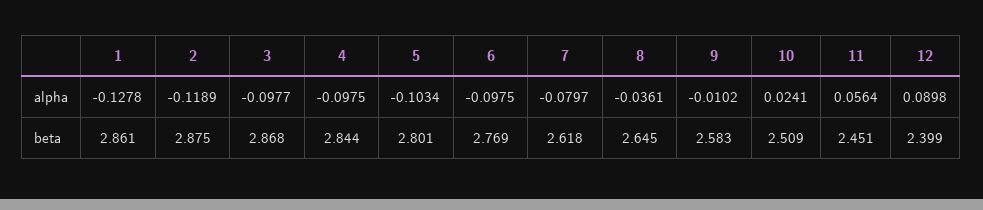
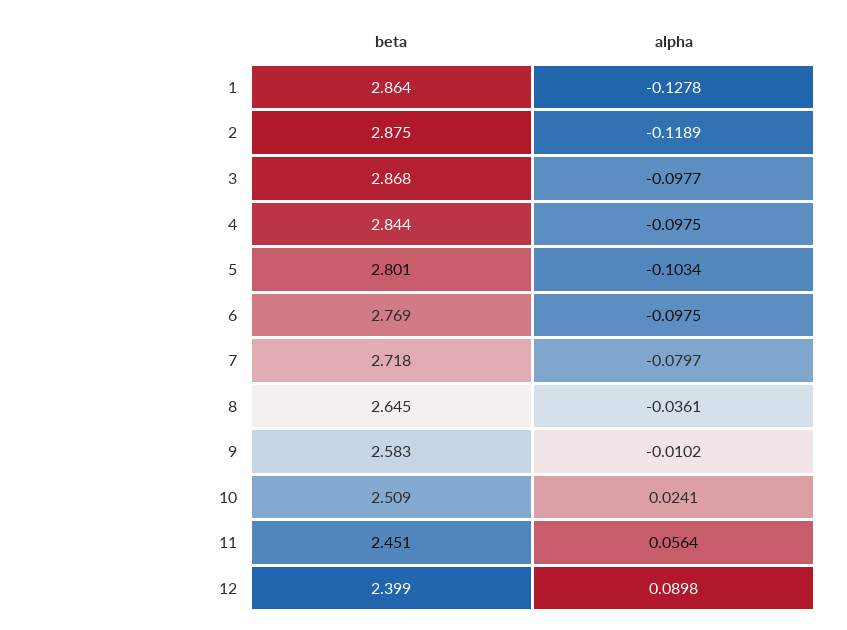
  {
    "1": {
      "alpha": -0.1278,
-     "beta": 2.861
+     "beta": 2.864
    },
    "2": {
      "alpha": -0.1189,
      "beta": 2.875
    },
    "3": {
      "alpha": -0.0977,
      "beta": 2.868
    },
    "4": {
      "alpha": -0.0975,
      "beta": 2.844
    },
    "5": {
      "alpha": -0.1034,
      "beta": 2.801
    },
    "6": {
      "alpha": -0.0975,
      "beta": 2.769
    },
    "7": {
      "alpha": -0.0797,
-     "beta": 2.618
+     "beta": 2.718
    },
    "8": {
      "alpha": -0.0361,
      "beta": 2.645
    },
    "9": {
      "alpha": -0.0102,
      "beta": 2.583
    },
    "10": {
      "alpha": 0.0241,
      "beta": 2.509
    },
    "11": {
      "alpha": 0.0564,
      "beta": 2.451
    },
    "12": {
      "alpha": 0.0898,
      "beta": 2.399
    }
  }

